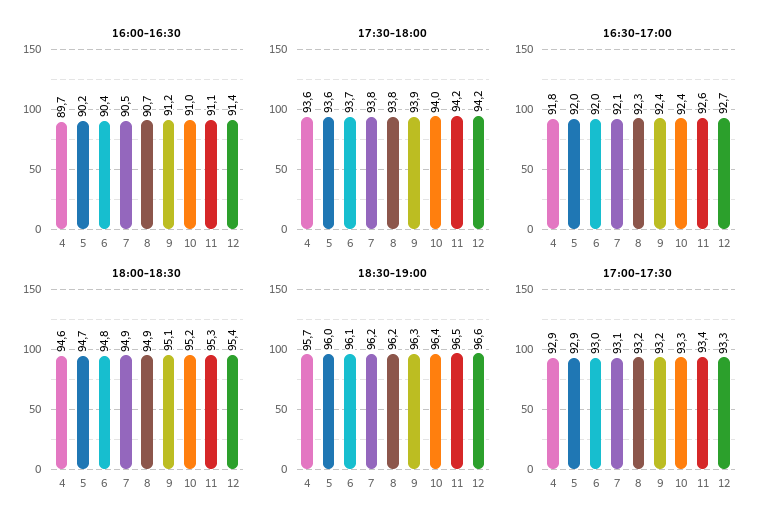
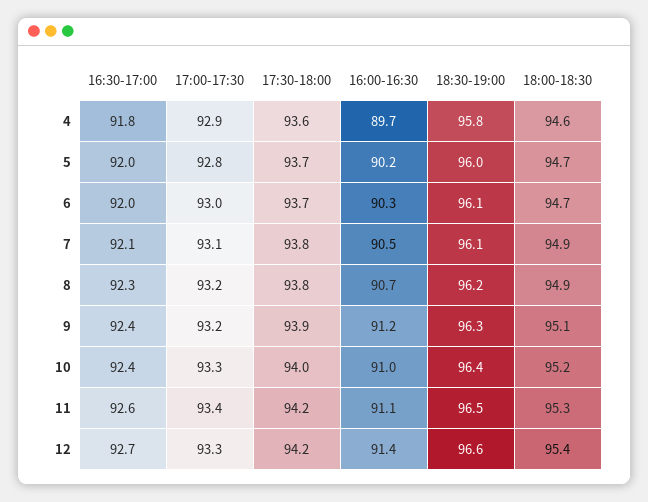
  {
    "16:00-16:30": {
      "4": 89.7,
      "5": 90.2,
-     "6": 90.4,
+     "6": 90.3,
      "7": 90.5,
      "8": 90.7,
      "9": 91.2,
      "10": 91,
      "11": 91.1,
      "12": 91.4
    },
    "17:30-18:00": {
      "4": 93.6,
-     "5": 93.6,
+     "5": 93.7,
      "6": 93.7,
      "7": 93.8,
      "8": 93.8,
      "9": 93.9,
      "10": 94,
      "11": 94.2,
      "12": 94.2
    },
    "16:30-17:00": {
      "4": 91.8,
      "5": 92,
      "6": 92,
      "7": 92.1,
      "8": 92.3,
      "9": 92.4,
      "10": 92.4,
      "11": 92.6,
      "12": 92.7
    },
    "18:00-18:30": {
      "4": 94.6,
      "5": 94.7,
-     "6": 94.8,
+     "6": 94.7,
      "7": 94.9,
      "8": 94.9,
      "9": 95.1,
      "10": 95.2,
      "11": 95.3,
      "12": 95.4
    },
    "18:30-19:00": {
-     "4": 95.7,
+     "4": 95.8,
      "5": 96,
      "6": 96.1,
-     "7": 96.2,
+     "7": 96.1,
      "8": 96.2,
      "9": 96.3,
      "10": 96.4,
      "11": 96.5,
      "12": 96.6
    },
    "17:00-17:30": {
      "4": 92.9,
-     "5": 92.9,
+     "5": 92.8,
      "6": 93,
      "7": 93.1,
      "8": 93.2,
      "9": 93.2,
      "10": 93.3,
      "11": 93.4,
      "12": 93.3
    }
  }

